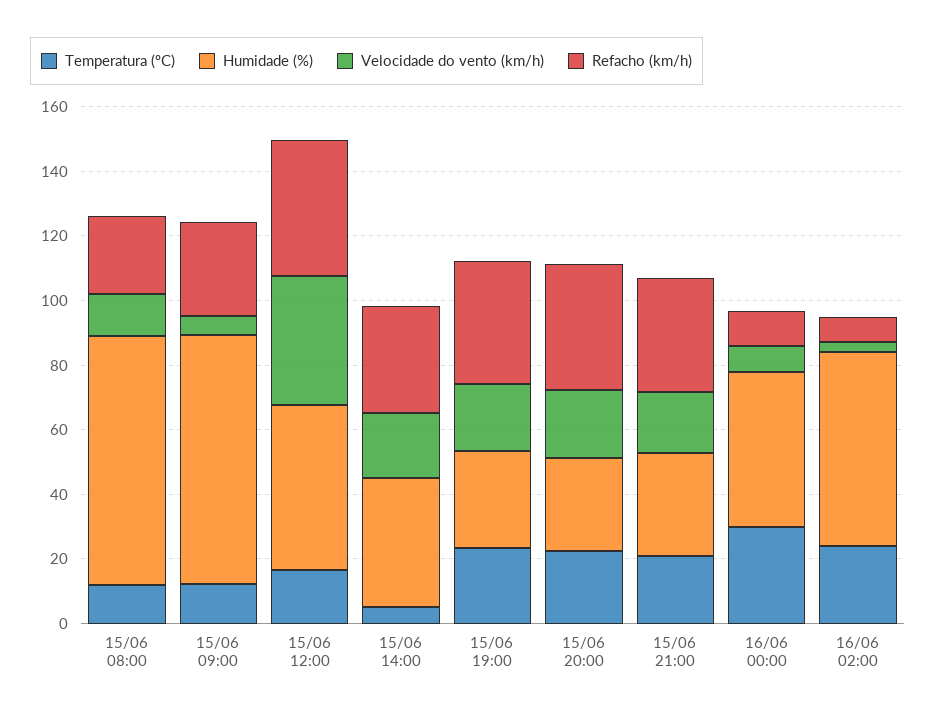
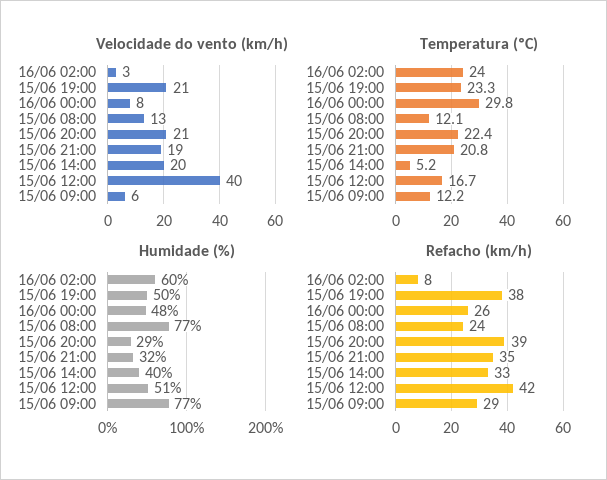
  {
    "Temperatura (ºC)": {
      "15/06 08:00": 12.1,
      "15/06 09:00": 12.2,
      "15/06 12:00": 16.7,
      "15/06 14:00": 5.2,
      "15/06 19:00": 23.3,
      "15/06 20:00": 22.4,
      "15/06 21:00": 20.8,
      "16/06 00:00": 29.8,
      "16/06 02:00": 24
    },
    "Humidade (%)": {
      "15/06 08:00": 77,
      "15/06 09:00": 77,
      "15/06 12:00": 51,
      "15/06 14:00": 40,
-     "15/06 19:00": 30,
+     "15/06 19:00": 50,
      "15/06 20:00": 29,
      "15/06 21:00": 32,
      "16/06 00:00": 48,
      "16/06 02:00": 60
    },
    "Velocidade do vento (km/h)": {
      "15/06 08:00": 13,
      "15/06 09:00": 6,
      "15/06 12:00": 40,
      "15/06 14:00": 20,
      "15/06 19:00": 21,
      "15/06 20:00": 21,
      "15/06 21:00": 19,
      "16/06 00:00": 8,
      "16/06 02:00": 3
    },
    "Refacho (km/h)": {
      "15/06 08:00": 24,
      "15/06 09:00": 29,
      "15/06 12:00": 42,
      "15/06 14:00": 33,
      "15/06 19:00": 38,
      "15/06 20:00": 39,
      "15/06 21:00": 35,
-     "16/06 00:00": 10,
+     "16/06 00:00": 26,
      "16/06 02:00": 8
    }
  }

